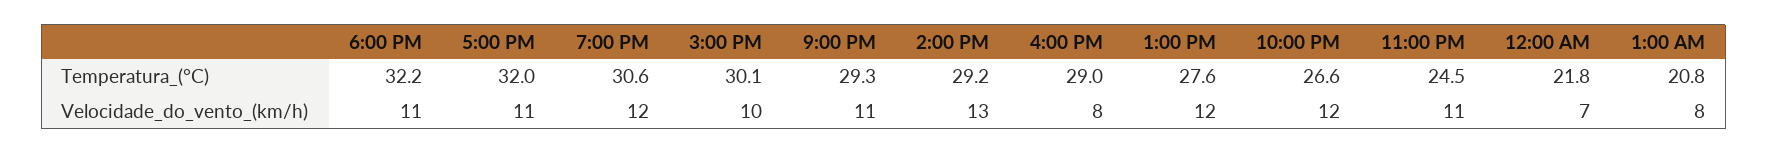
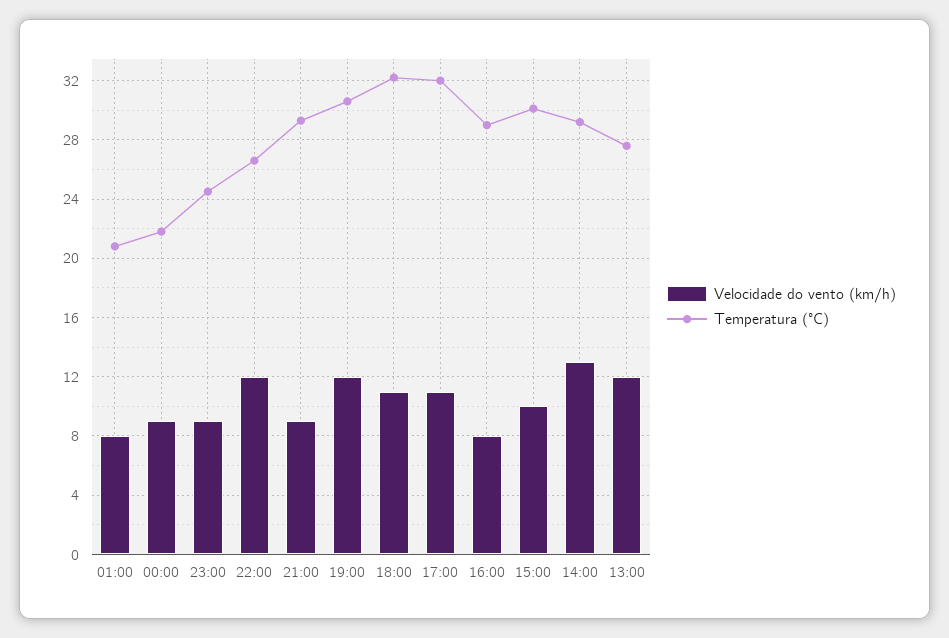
  {
    "Temperatura_(°C)": {
      "6:00 PM": 32.2,
      "5:00 PM": 32,
      "7:00 PM": 30.6,
      "3:00 PM": 30.1,
      "9:00 PM": 29.3,
      "2:00 PM": 29.2,
      "4:00 PM": 29,
      "1:00 PM": 27.6,
      "10:00 PM": 26.6,
      "11:00 PM": 24.5,
      "12:00 AM": 21.8,
      "1:00 AM": 20.8
    },
    "Velocidade_do_vento_(km/h)": {
      "6:00 PM": 11,
      "5:00 PM": 11,
      "7:00 PM": 12,
      "3:00 PM": 10,
-     "9:00 PM": 11,
+     "9:00 PM": 9,
      "2:00 PM": 13,
      "4:00 PM": 8,
      "1:00 PM": 12,
      "10:00 PM": 12,
-     "11:00 PM": 11,
+     "11:00 PM": 9,
-     "12:00 AM": 7,
+     "12:00 AM": 9,
      "1:00 AM": 8
    }
  }

